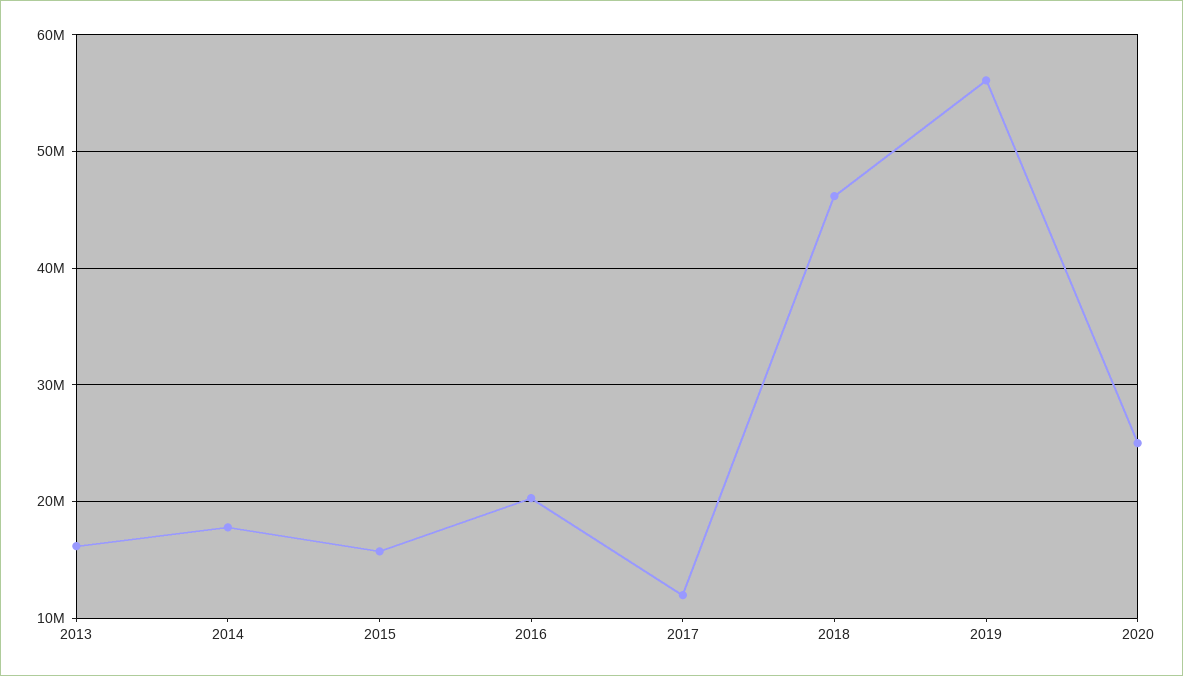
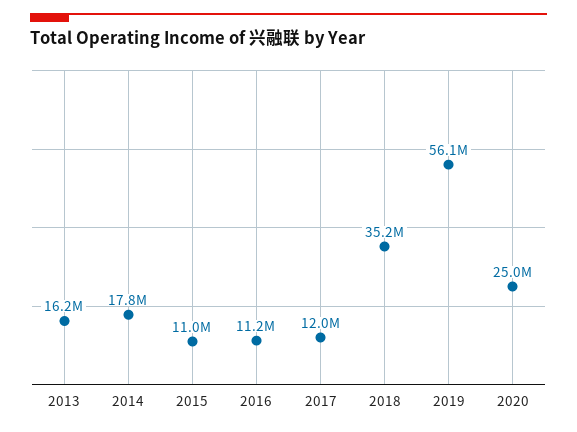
  {
    "2013": 16200000,
    "2014": 17800000,
-   "2015": 16000000,
+   "2015": 11000000,
-   "2016": 20000000,
+   "2016": 11200000,
    "2017": 12000000,
-   "2018": 46000000,
+   "2018": 35200000,
    "2019": 56100000,
    "2020": 25000000
  }

